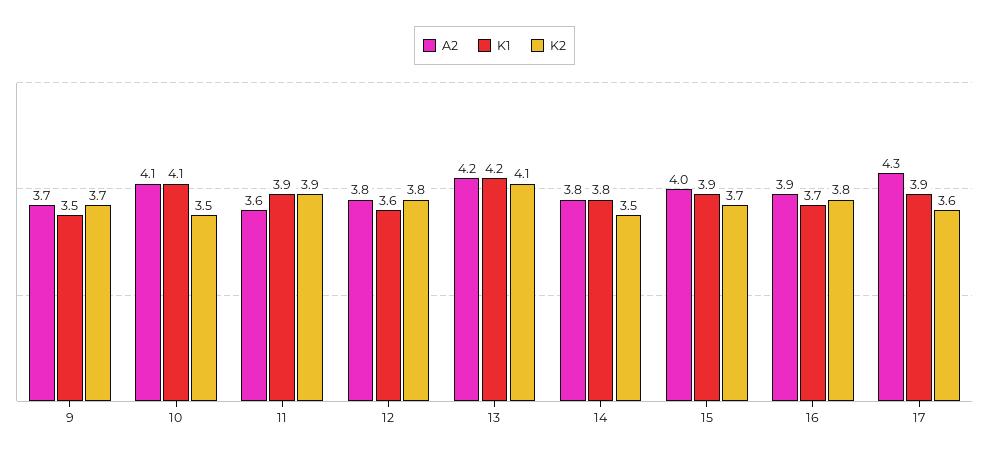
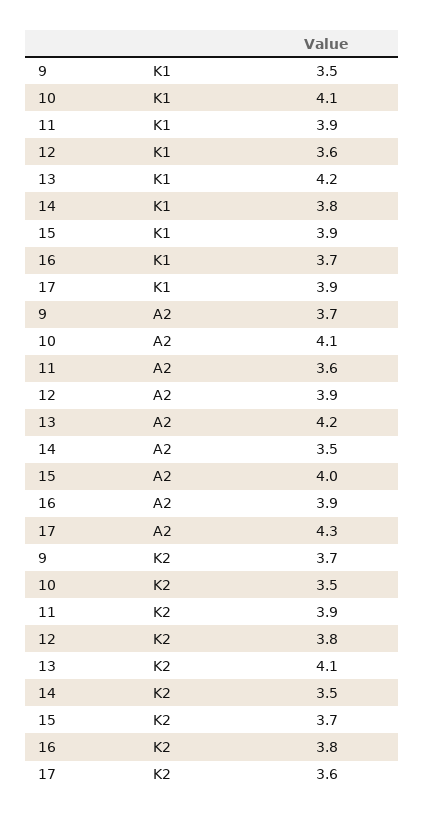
  {
    "A2": {
      "9": 3.7,
      "10": 4.1,
      "11": 3.6,
-     "12": 3.8,
+     "12": 3.9,
      "13": 4.2,
-     "14": 3.8,
+     "14": 3.5,
      "15": 4,
      "16": 3.9,
      "17": 4.3
    },
    "K1": {
      "9": 3.5,
      "10": 4.1,
      "11": 3.9,
      "12": 3.6,
      "13": 4.2,
      "14": 3.8,
      "15": 3.9,
      "16": 3.7,
      "17": 3.9
    },
    "K2": {
      "9": 3.7,
      "10": 3.5,
      "11": 3.9,
      "12": 3.8,
      "13": 4.1,
      "14": 3.5,
      "15": 3.7,
      "16": 3.8,
      "17": 3.6
    }
  }

